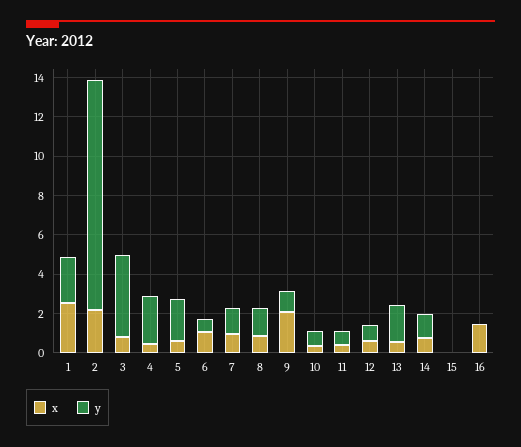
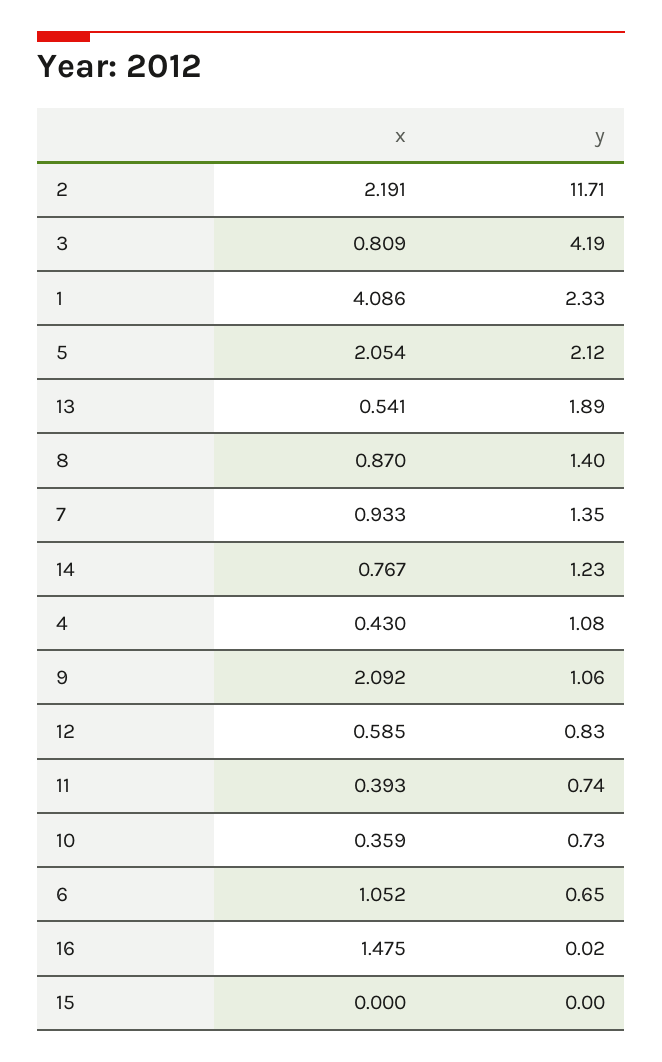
  {
    "x": {
-     "1": 2.5,
+     "1": 4.086,
      "2": 2.191,
      "3": 0.809,
      "4": 0.43,
-     "5": 0.5,
+     "5": 2.054,
      "6": 1.052,
      "7": 0.933,
      "8": 0.87,
      "9": 2.092,
      "10": 0.359,
      "11": 0.393,
      "12": 0.585,
      "13": 0.541,
      "14": 0.767,
      "15": 0,
      "16": 1.475
    },
    "y": {
      "1": 2.33,
      "2": 11.71,
      "3": 4.19,
-     "4": 2.5,
+     "4": 1.08,
      "5": 2.12,
      "6": 0.65,
      "7": 1.35,
      "8": 1.4,
      "9": 1.06,
      "10": 0.73,
      "11": 0.74,
      "12": 0.83,
      "13": 1.89,
      "14": 1.23,
      "15": 0,
      "16": 0.02
    }
  }

